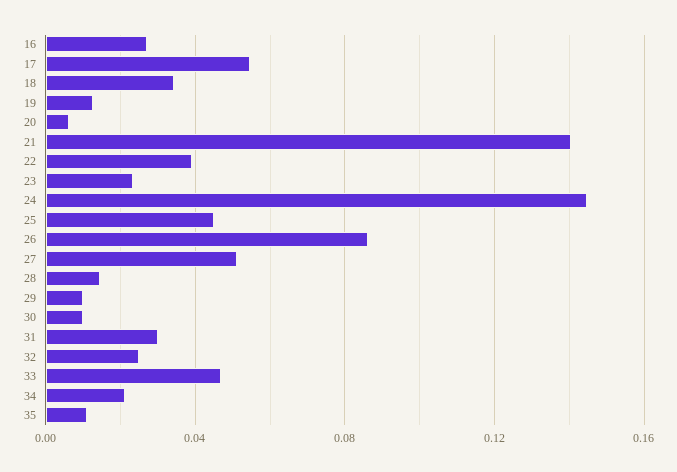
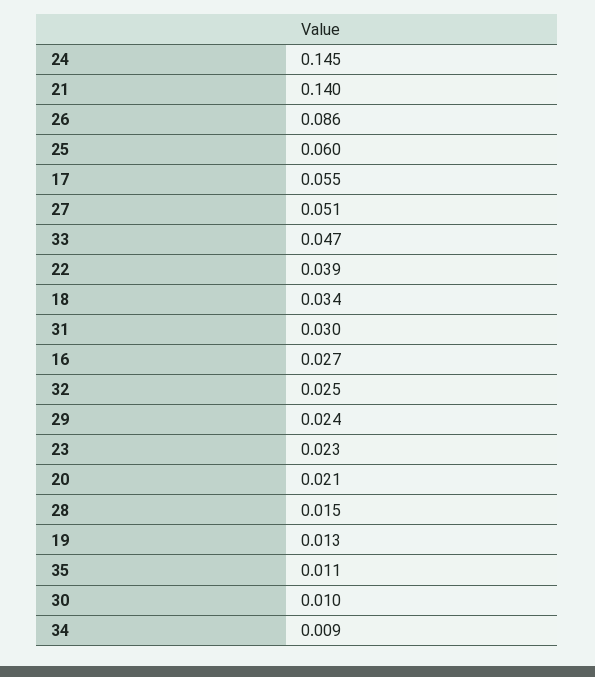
  {
    "16": 0.027,
    "17": 0.055,
    "18": 0.034,
    "19": 0.013,
-   "20": 0.005,
+   "20": 0.021,
    "21": 0.14,
    "22": 0.039,
    "23": 0.023,
    "24": 0.145,
-   "25": 0.045,
+   "25": 0.06,
    "26": 0.086,
    "27": 0.051,
    "28": 0.015,
-   "29": 0.01,
+   "29": 0.024,
    "30": 0.01,
    "31": 0.03,
    "32": 0.025,
    "33": 0.047,
-   "34": 0.02,
+   "34": 0.009,
    "35": 0.011
  }

